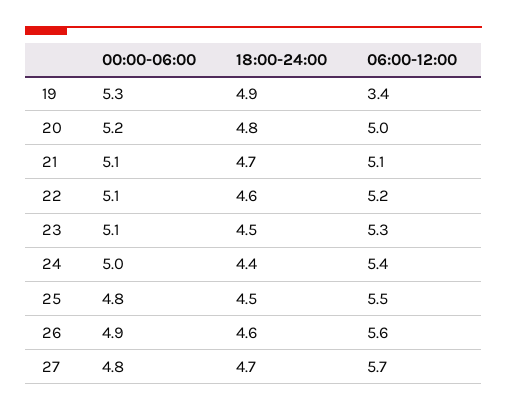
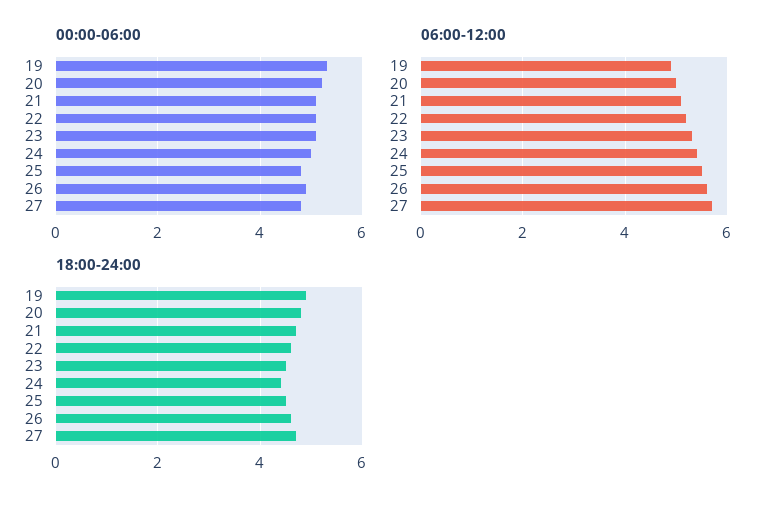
  {
    "00:00-06:00": {
      "19": 5.3,
      "20": 5.2,
      "21": 5.1,
      "22": 5.1,
      "23": 5.1,
      "24": 5,
      "25": 4.8,
      "26": 4.9,
      "27": 4.8
    },
    "18:00-24:00": {
      "19": 4.9,
      "20": 4.8,
      "21": 4.7,
      "22": 4.6,
      "23": 4.5,
      "24": 4.4,
      "25": 4.5,
      "26": 4.6,
      "27": 4.7
    },
    "06:00-12:00": {
-     "19": 3.4,
+     "19": 5,
      "20": 5,
      "21": 5.1,
      "22": 5.2,
      "23": 5.3,
      "24": 5.4,
      "25": 5.5,
      "26": 5.6,
      "27": 5.7
    }
  }

